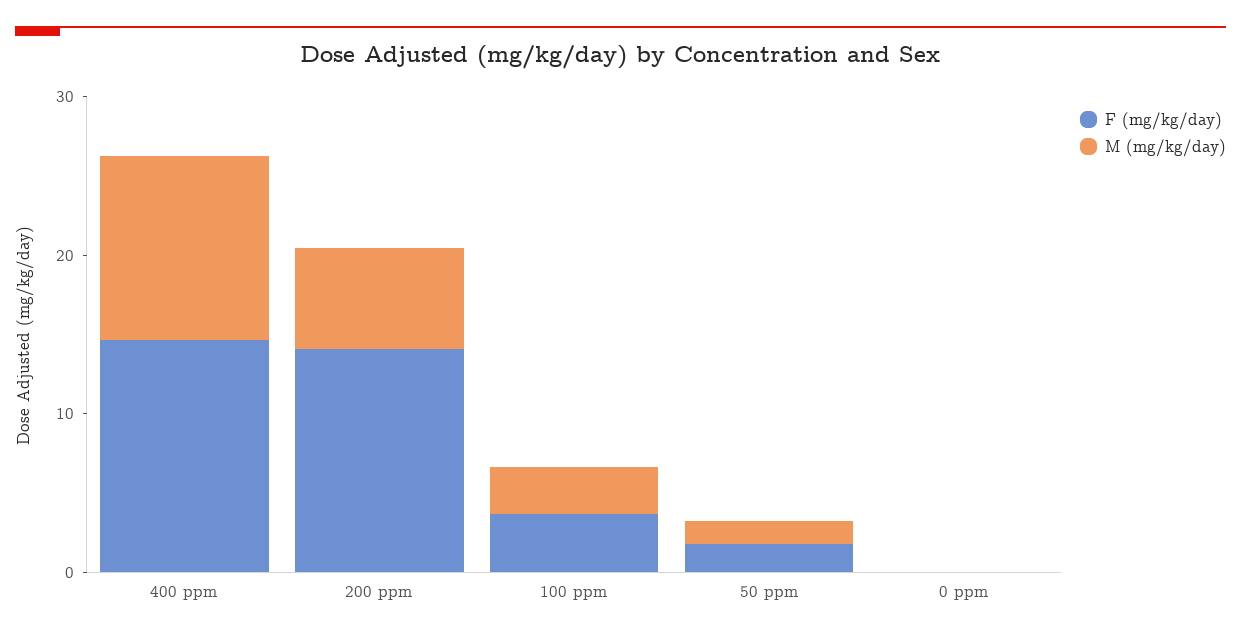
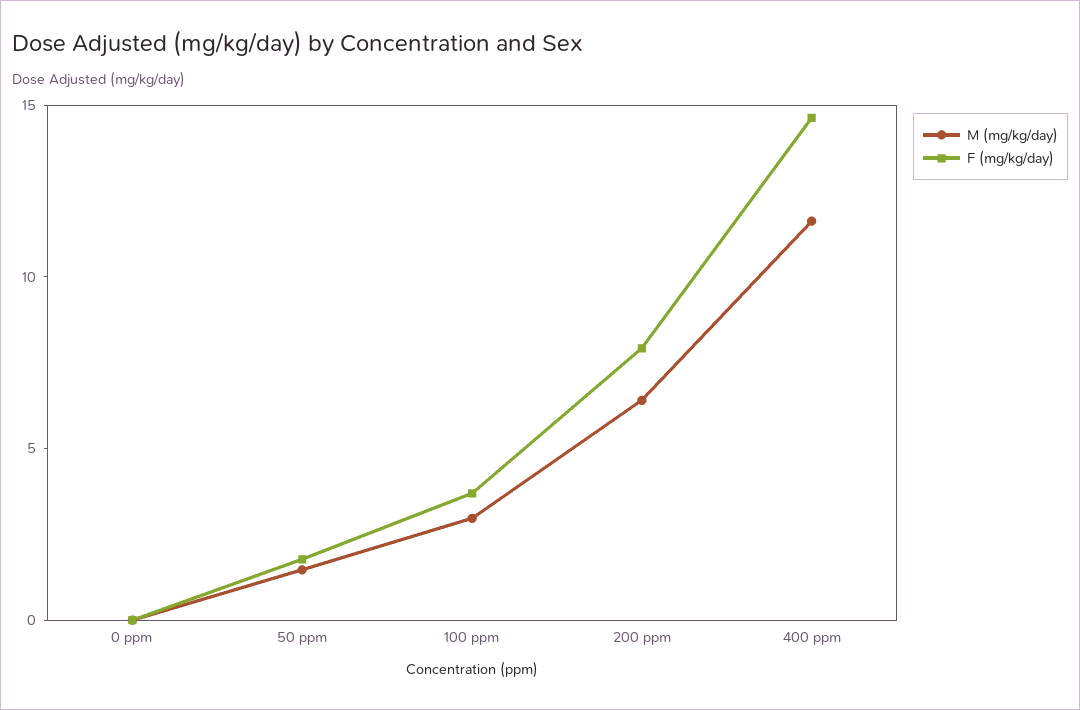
  {
    "F (mg/kg/day)": {
      "400 ppm": 15,
-     "200 ppm": 14,
+     "200 ppm": 8,
      "100 ppm": 4,
      "50 ppm": 2,
      "0 ppm": 0
    },
    "M (mg/kg/day)": {
      "400 ppm": 12,
      "200 ppm": 6,
      "100 ppm": 3,
      "50 ppm": 1,
      "0 ppm": 0
    }
  }

